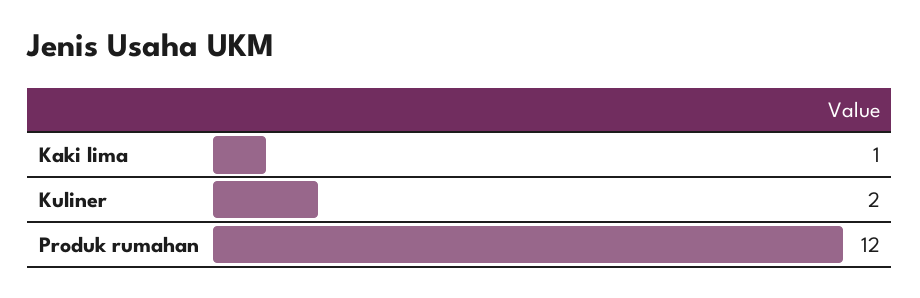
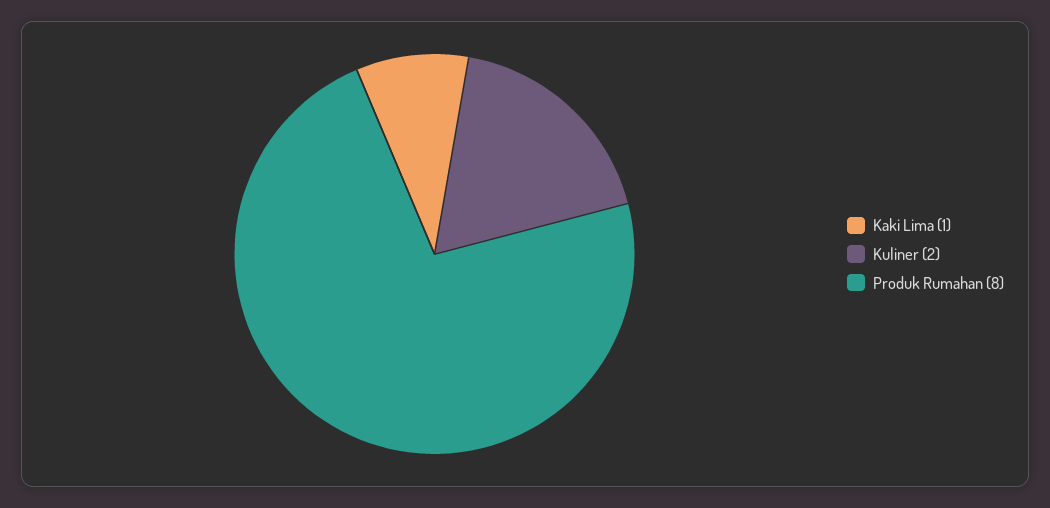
  {
    "Kaki lima": 1,
    "Kuliner": 2,
-   "Produk rumahan": 12
+   "Produk rumahan": 8
  }

